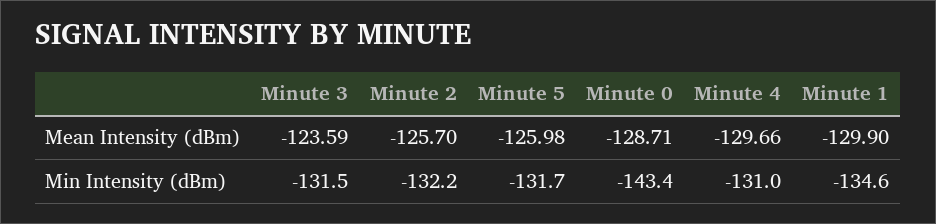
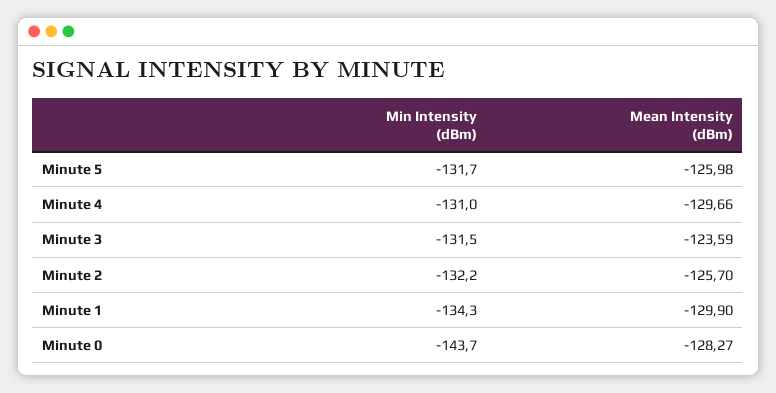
  {
    "Minute 3": {
      "Mean Intensity (dBm)": -123.59,
      "Min Intensity (dBm)": -131.5
    },
    "Minute 2": {
      "Mean Intensity (dBm)": -125.7,
      "Min Intensity (dBm)": -132.2
    },
    "Minute 5": {
      "Mean Intensity (dBm)": -125.98,
      "Min Intensity (dBm)": -131.7
    },
    "Minute 0": {
-     "Mean Intensity (dBm)": -128.71,
+     "Mean Intensity (dBm)": -128.27,
-     "Min Intensity (dBm)": -143.4
+     "Min Intensity (dBm)": -143.7
    },
    "Minute 4": {
      "Mean Intensity (dBm)": -129.66,
      "Min Intensity (dBm)": -131
    },
    "Minute 1": {
      "Mean Intensity (dBm)": -129.9,
-     "Min Intensity (dBm)": -134.6
+     "Min Intensity (dBm)": -134.3
    }
  }

